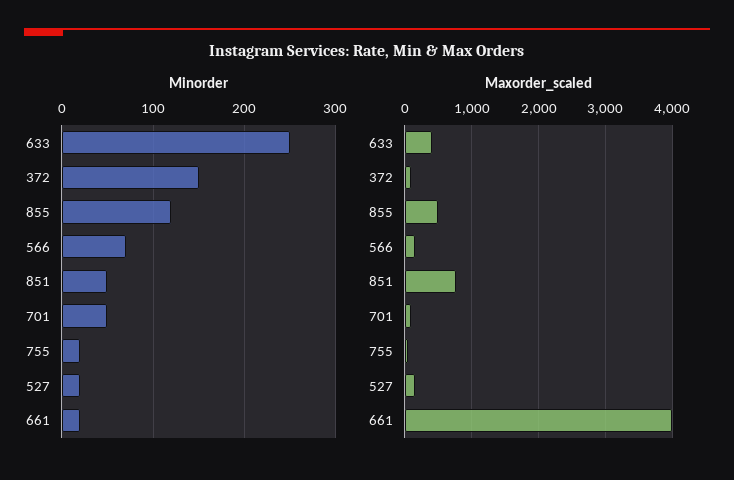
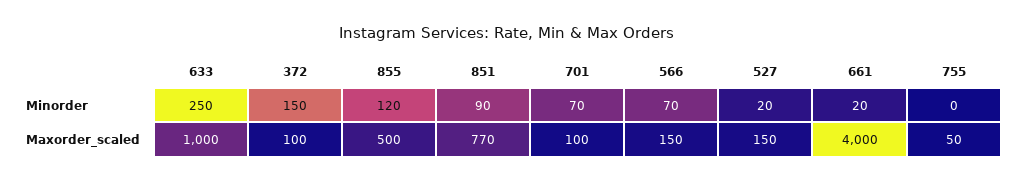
  {
    "Minorder": {
      "633": 250,
      "372": 150,
      "855": 120,
      "566": 70,
-     "851": 50,
+     "851": 90,
-     "701": 50,
+     "701": 70,
-     "755": 20,
+     "755": 0,
      "527": 20,
      "661": 20
    },
    "Maxorder_scaled": {
-     "633": 400,
+     "633": 1000,
      "372": 100,
      "855": 500,
      "566": 150,
      "851": 770,
      "701": 100,
      "755": 50,
      "527": 150,
      "661": 4000
    }
  }

